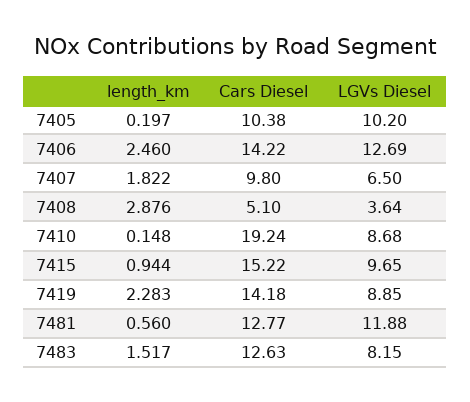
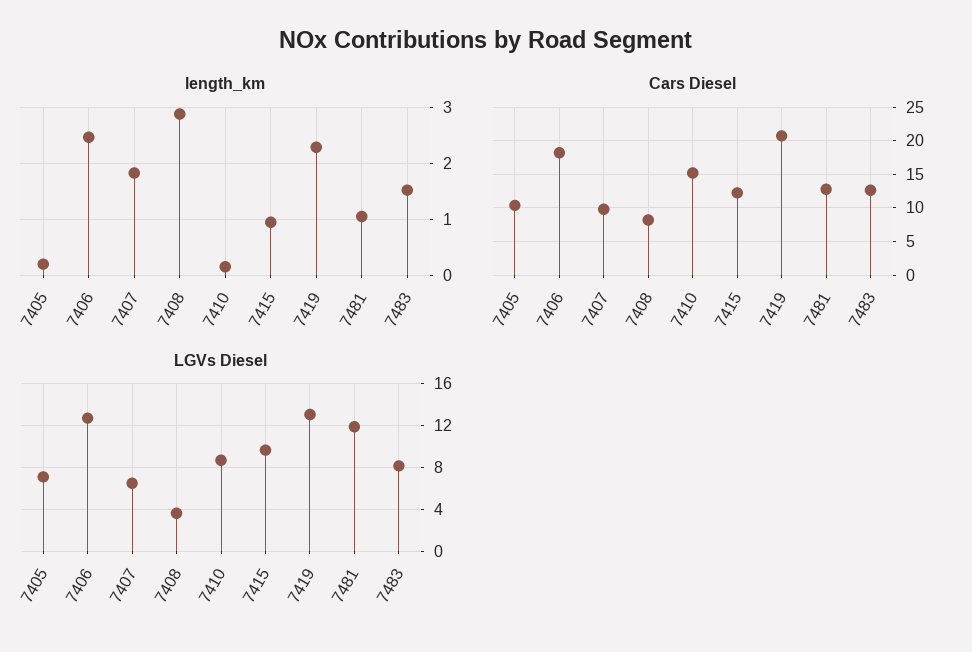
  {
    "length_km": {
      "7405": 0.197,
      "7406": 2.46,
      "7407": 1.822,
      "7408": 2.876,
      "7410": 0.148,
      "7415": 0.944,
      "7419": 2.283,
-     "7481": 0.56,
+     "7481": 1,
      "7483": 1.517
    },
    "Cars Diesel": {
      "7405": 10.38,
-     "7406": 14.22,
+     "7406": 18,
      "7407": 9.8,
-     "7408": 5.1,
+     "7408": 8,
-     "7410": 19.24,
+     "7410": 15,
-     "7415": 15.22,
+     "7415": 12,
-     "7419": 14.18,
+     "7419": 21,
      "7481": 12.77,
      "7483": 12.63
    },
    "LGVs Diesel": {
-     "7405": 10.2,
+     "7405": 7,
      "7406": 12.69,
      "7407": 6.5,
      "7408": 3.64,
      "7410": 8.68,
      "7415": 9.65,
-     "7419": 8.85,
+     "7419": 13,
      "7481": 11.88,
      "7483": 8.15
    }
  }

